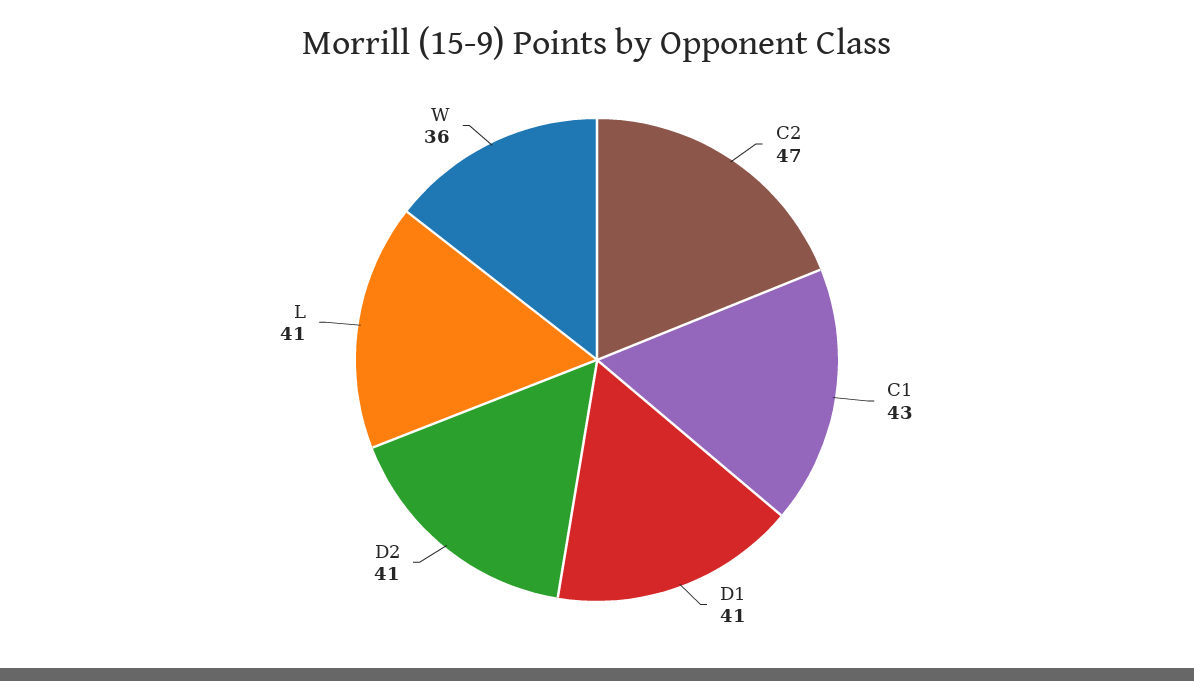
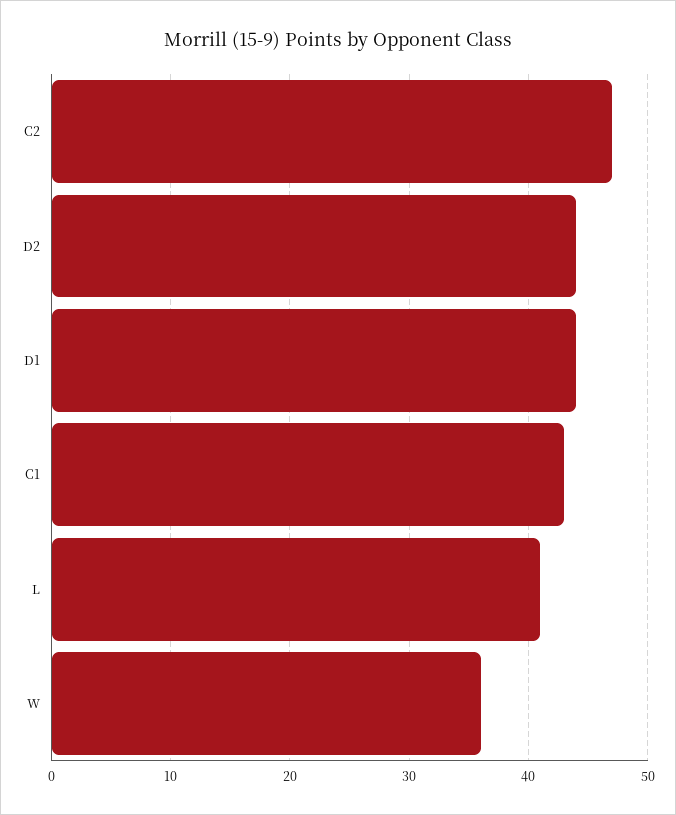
  {
    "C2": 47,
    "C1": 43,
-   "D1": 41,
+   "D1": 44,
-   "D2": 41,
+   "D2": 44,
    "L": 41,
    "W": 36
  }

